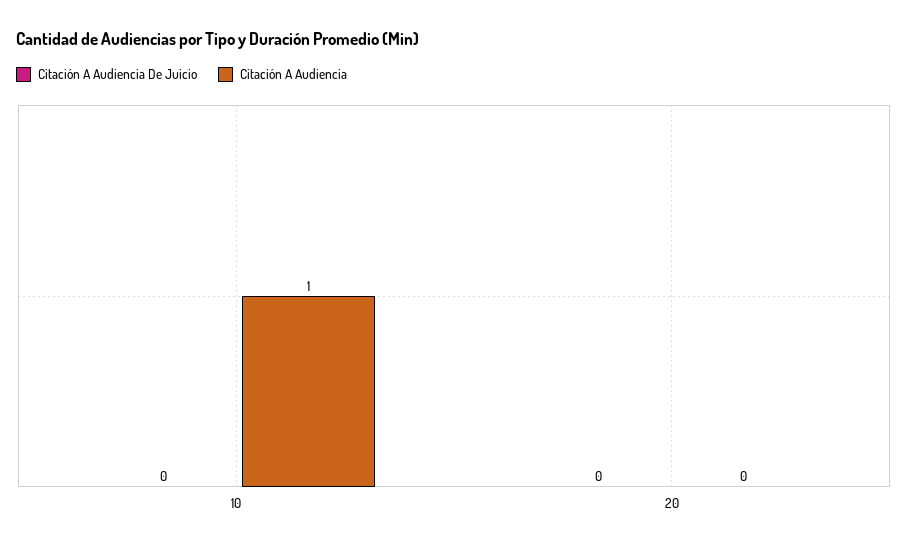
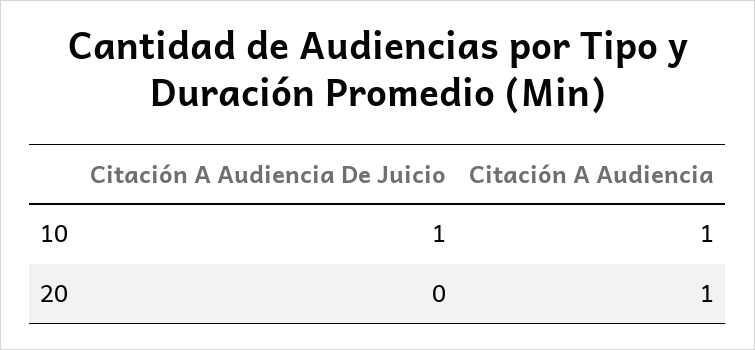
  {
    "Citación A Audiencia De Juicio": {
-     "10": 0,
+     "10": 1,
      "20": 0
    },
    "Citación A Audiencia": {
      "10": 1,
-     "20": 0
+     "20": 1
    }
  }

